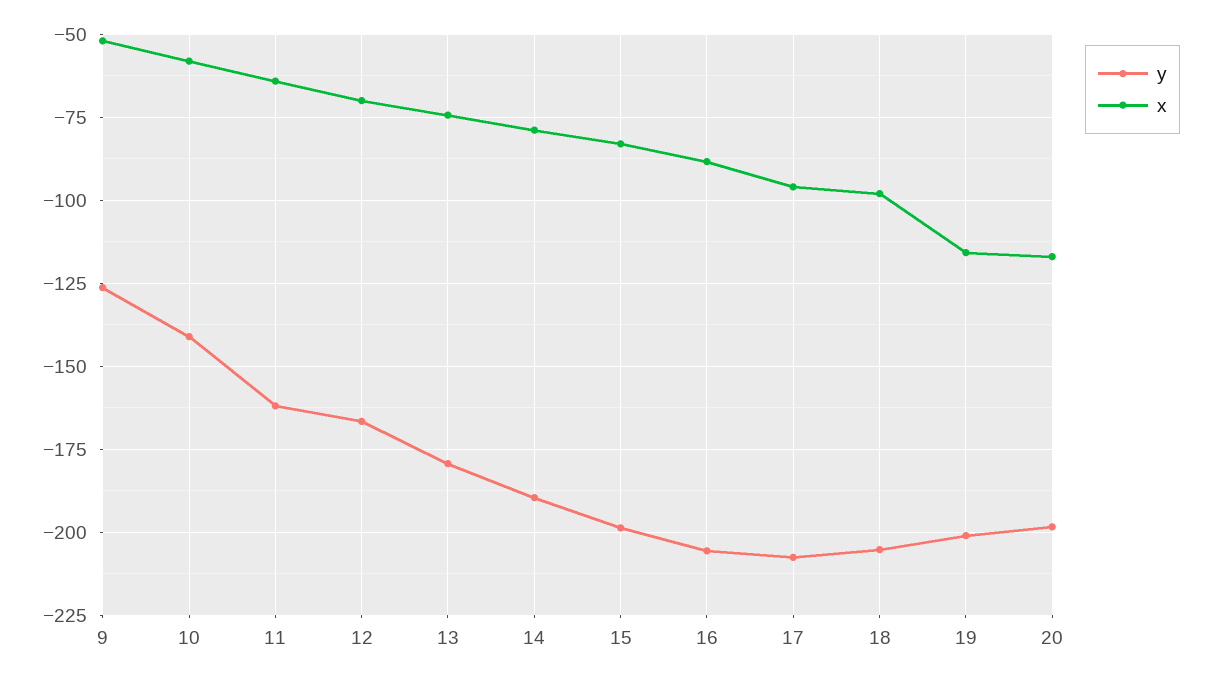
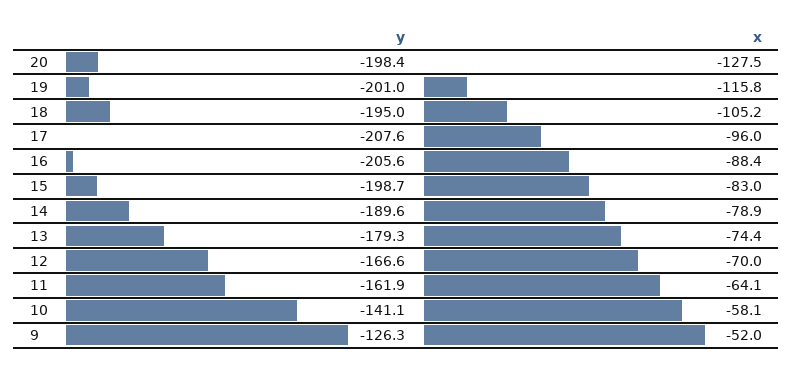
  {
    "y": {
      "9": -126.3,
      "10": -141.1,
      "11": -161.9,
      "12": -166.6,
      "13": -179.3,
      "14": -189.6,
      "15": -198.7,
      "16": -205.6,
      "17": -207.6,
-     "18": -205,
+     "18": -195,
      "19": -201,
      "20": -198.4
    },
    "x": {
      "9": -52,
      "10": -58.1,
      "11": -64.1,
      "12": -70,
      "13": -74.4,
      "14": -78.9,
      "15": -83,
      "16": -88.4,
      "17": -96,
-     "18": -97.5,
+     "18": -105.2,
      "19": -115.8,
-     "20": -117.5
+     "20": -127.5
    }
  }

